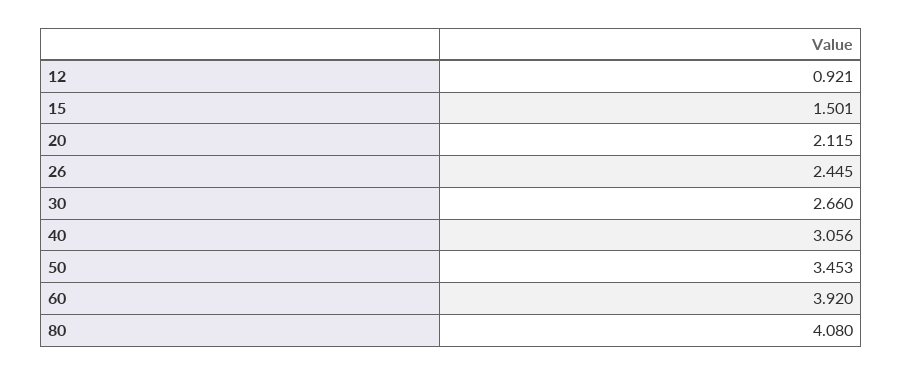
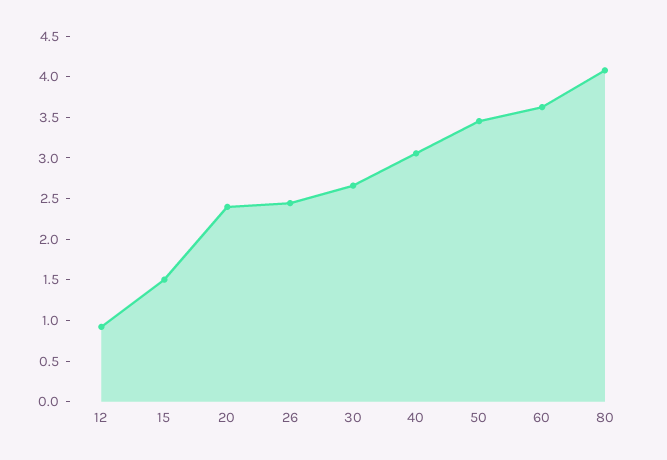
  {
    "12": 0.921,
    "15": 1.501,
-   "20": 2.115,
+   "20": 2.4,
    "26": 2.445,
    "30": 2.66,
    "40": 3.056,
    "50": 3.453,
-   "60": 3.92,
+   "60": 3.6,
    "80": 4.08
  }

